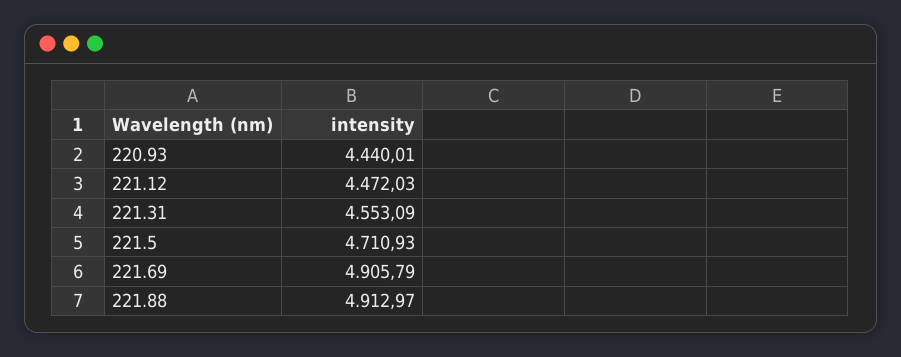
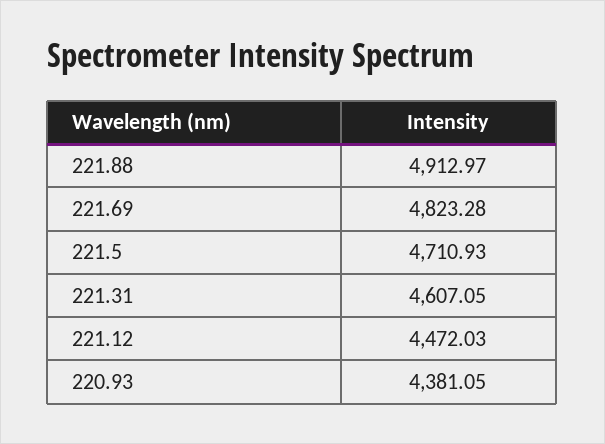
  {
-   "220.93": 4440.01,
+   "220.93": 4381.05,
    "221.12": 4472.03,
-   "221.31": 4553.09,
+   "221.31": 4607.05,
    "221.5": 4710.93,
-   "221.69": 4905.79,
+   "221.69": 4823.28,
    "221.88": 4912.97
  }

